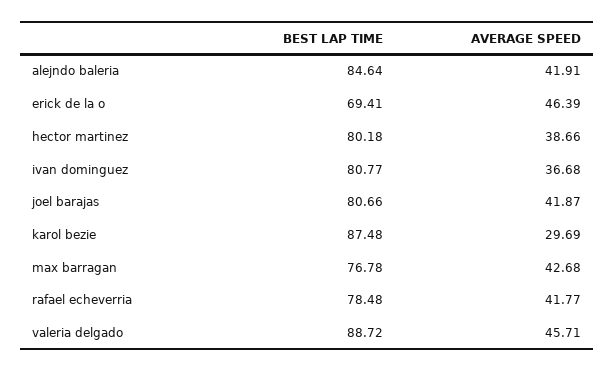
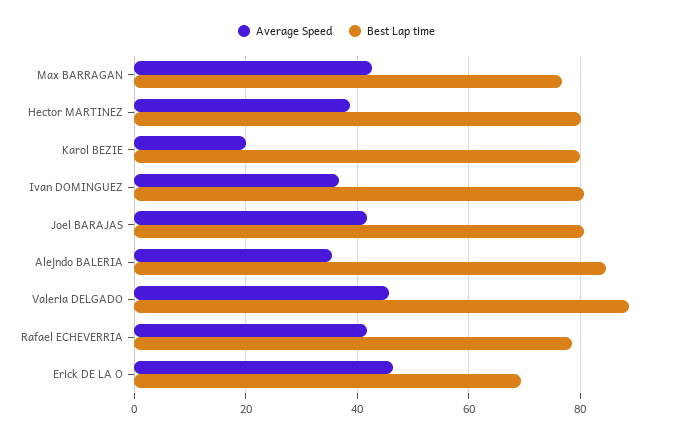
  {
    "BEST LAP TIME": {
      "alejndo baleria": 84.64,
      "erick de la o": 69.41,
      "hector martinez": 80.18,
      "ivan dominguez": 80.77,
      "joel barajas": 80.66,
-     "karol bezie": 87.48,
+     "karol bezie": 80,
      "max barragan": 76.78,
      "rafael echeverria": 78.48,
      "valeria delgado": 88.72
    },
    "AVERAGE SPEED": {
-     "alejndo baleria": 41.91,
+     "alejndo baleria": 36,
      "erick de la o": 46.39,
      "hector martinez": 38.66,
      "ivan dominguez": 36.68,
      "joel barajas": 41.87,
-     "karol bezie": 29.69,
+     "karol bezie": 20,
      "max barragan": 42.68,
      "rafael echeverria": 41.77,
      "valeria delgado": 45.71
    }
  }

